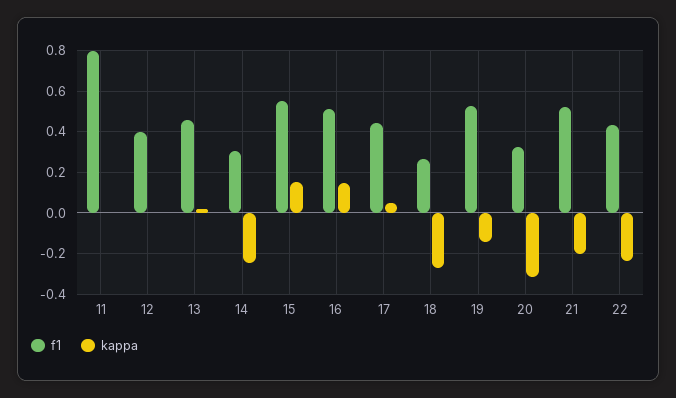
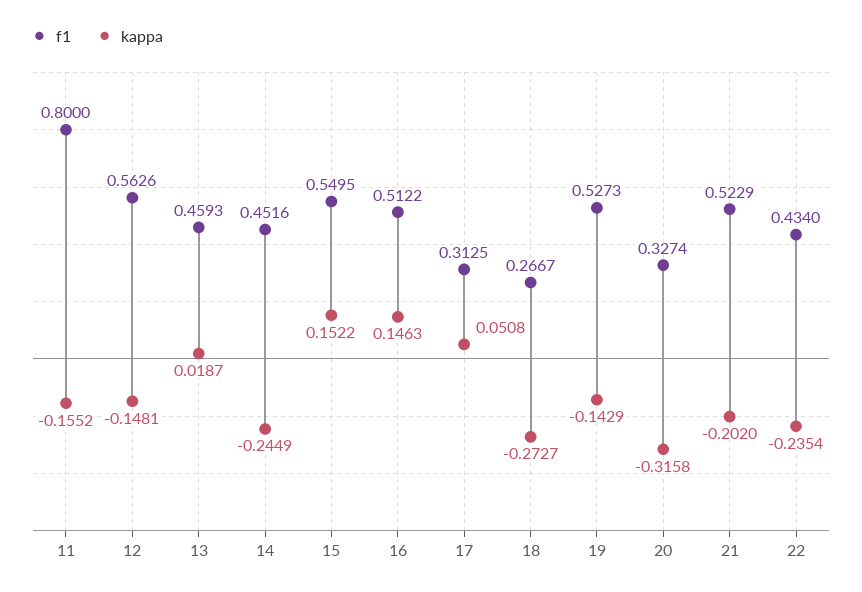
  {
    "f1": {
      "11": 0.8,
-     "12": 0.4,
+     "12": 0.5626,
      "13": 0.4593,
-     "14": 0.3,
+     "14": 0.4516,
      "15": 0.5495,
      "16": 0.5122,
-     "17": 0.45,
+     "17": 0.3125,
      "18": 0.2667,
      "19": 0.5273,
      "20": 0.3274,
      "21": 0.5229,
      "22": 0.434
    },
    "kappa": {
-     "11": 0,
+     "11": -0.1552,
-     "12": 0,
+     "12": -0.1481,
      "13": 0.0187,
      "14": -0.2449,
      "15": 0.1522,
      "16": 0.1463,
      "17": 0.0508,
      "18": -0.2727,
      "19": -0.1429,
      "20": -0.3158,
      "21": -0.202,
      "22": -0.2354
    }
  }

